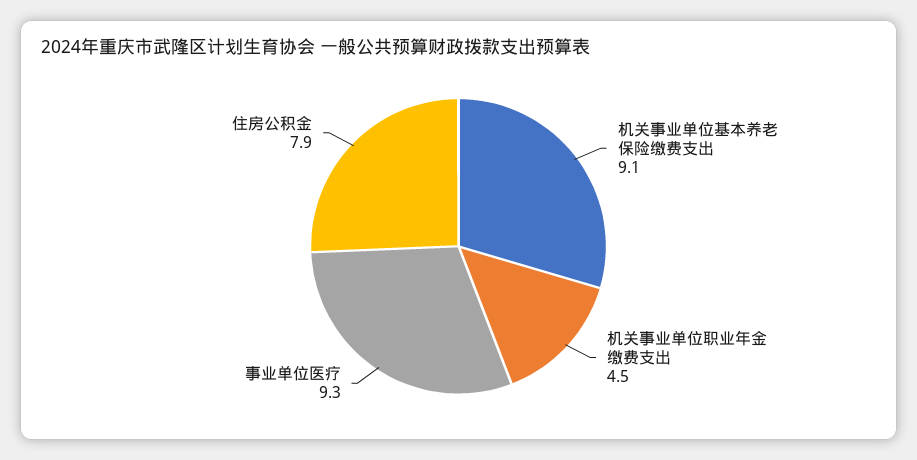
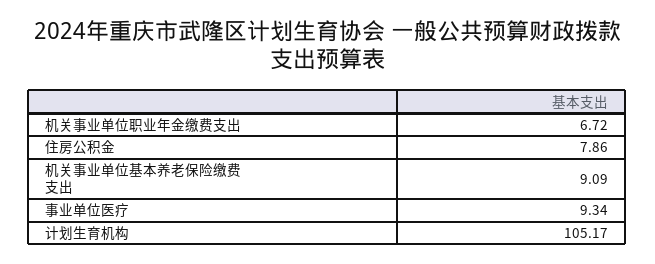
  {
    "机关事业单位基本养老保险缴费支出": 9.09,
-   "机关事业单位职业年金缴费支出": 4.5,
+   "机关事业单位职业年金缴费支出": 6.72,
    "事业单位医疗": 9.34,
-   "住房公积金": 7.86
+   "住房公积金": 7.86,
+   "计划生育机构": 105.17
  }

